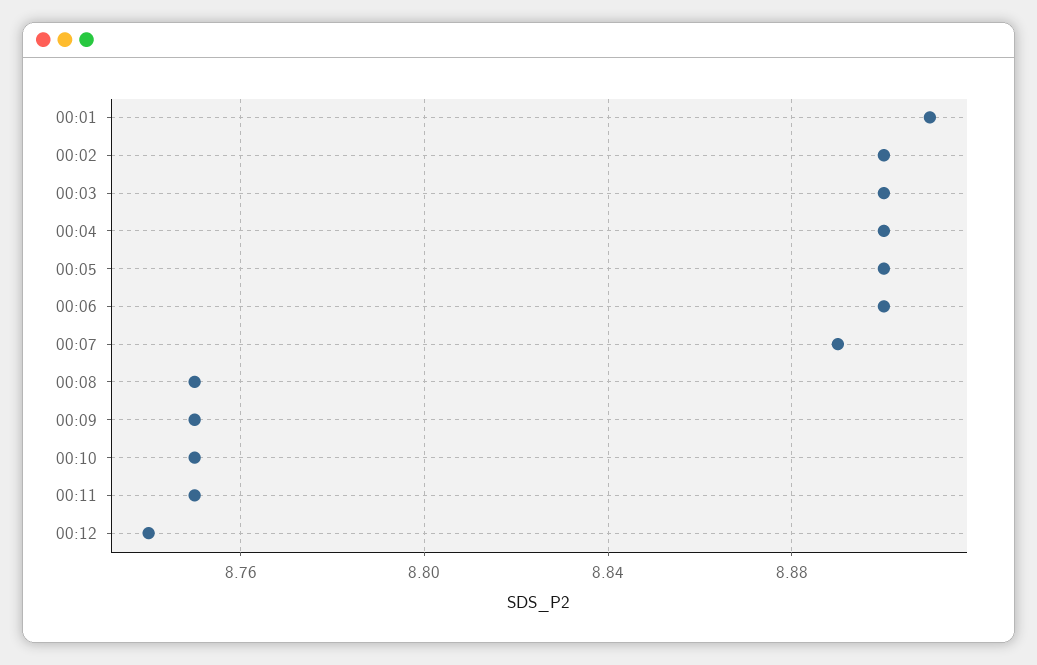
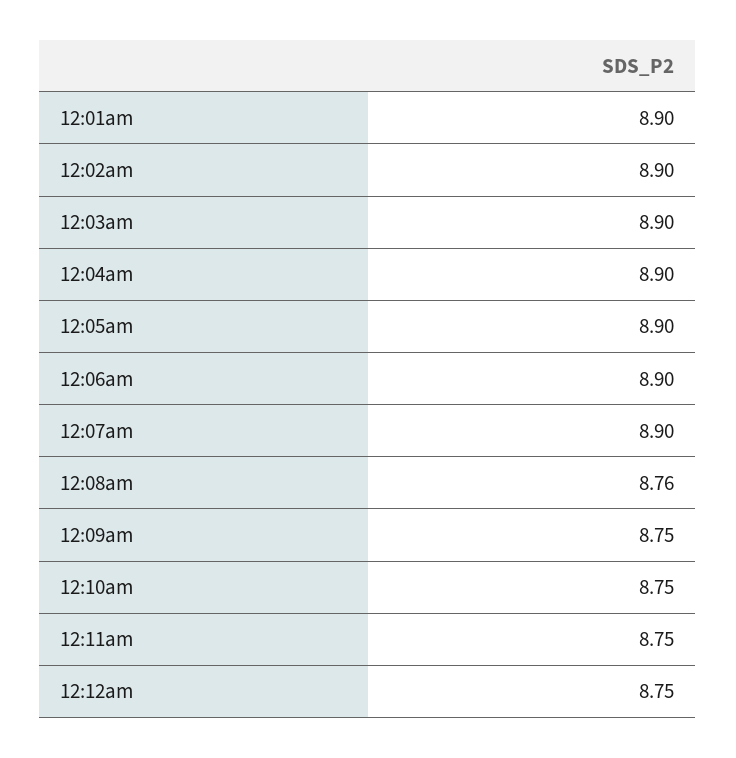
  {
-   "00:01": 8.91,
+   "00:01": 8.9,
    "00:02": 8.9,
    "00:03": 8.9,
    "00:04": 8.9,
    "00:05": 8.9,
    "00:06": 8.9,
-   "00:07": 8.89,
+   "00:07": 8.9,
-   "00:08": 8.75,
+   "00:08": 8.76,
    "00:09": 8.75,
    "00:10": 8.75,
    "00:11": 8.75,
-   "00:12": 8.74
+   "00:12": 8.75
  }

